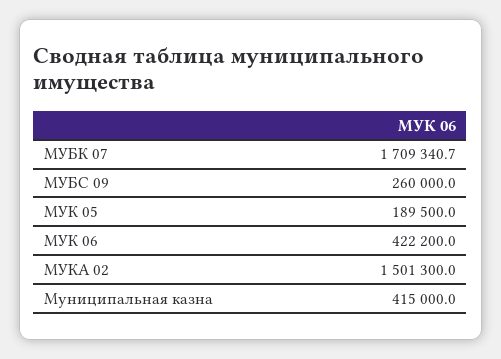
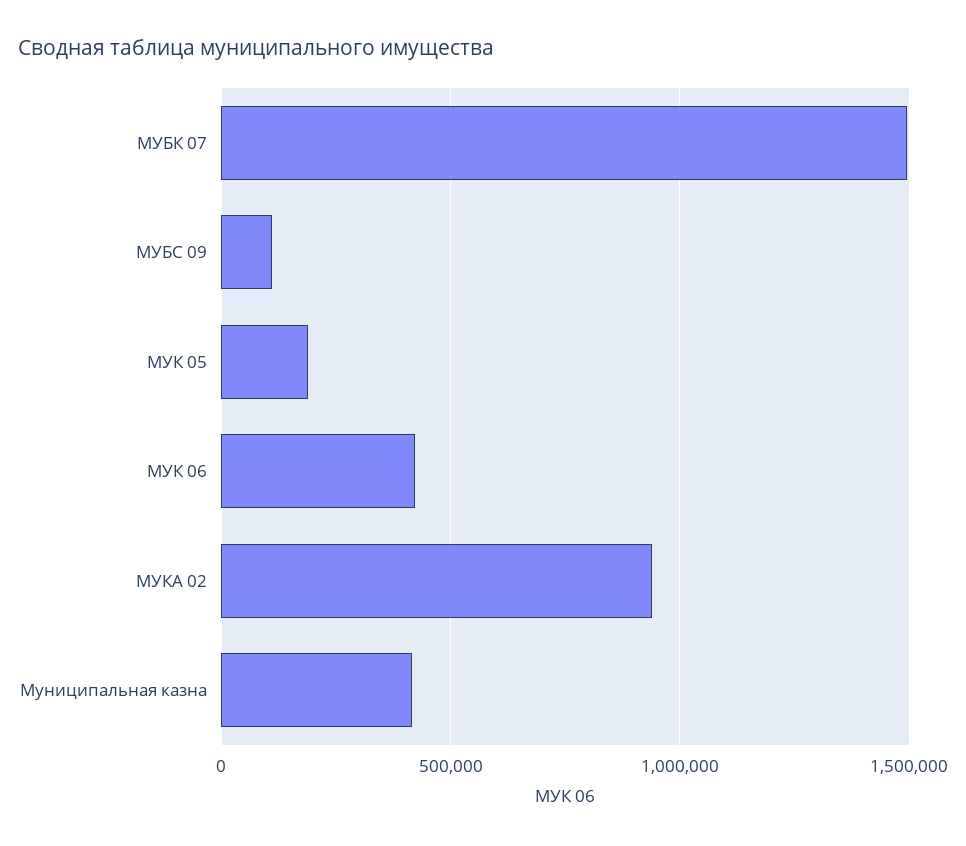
  {
-   "МУБК 07": 1709340.7,
+   "МУБК 07": 1500000,
-   "МУБС 09": 260000,
+   "МУБС 09": 100000,
    "МУК 05": 189500,
    "МУК 06": 422200,
-   "МУКА 02": 1501300,
+   "МУКА 02": 950000,
    "Муниципальная казна": 415000
  }

